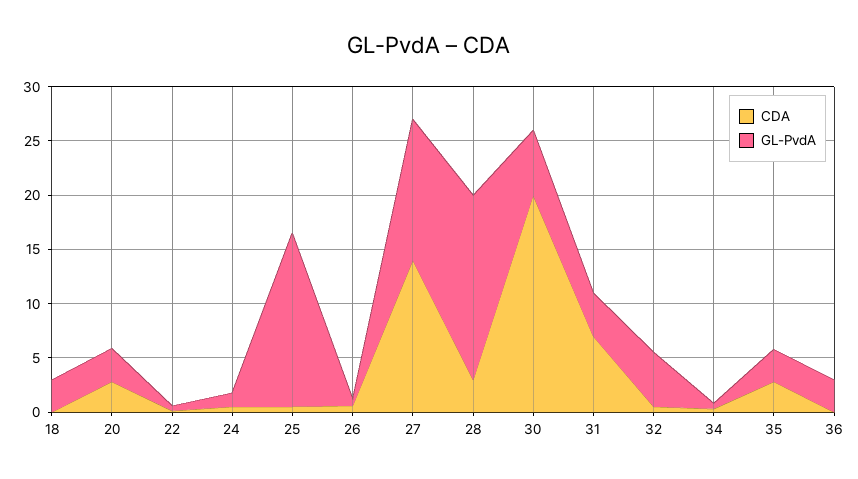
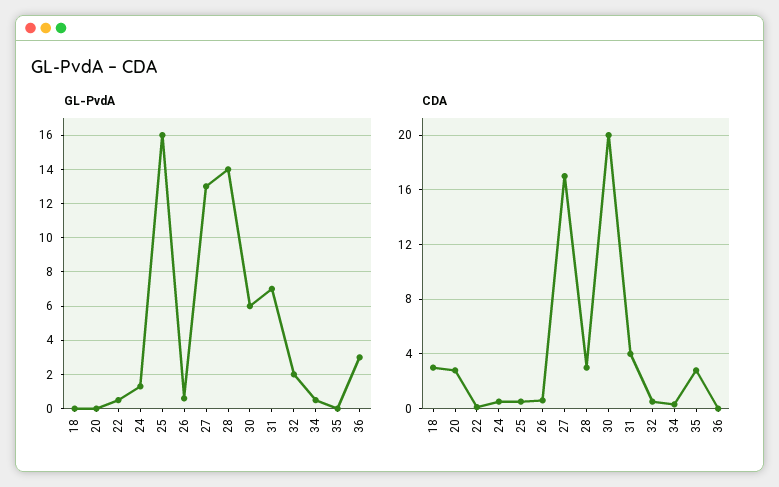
  {
    "CDA": {
-     "18": 0,
+     "18": 3,
      "20": 3,
      "22": 0,
      "24": 0.5,
      "25": 0.5,
      "26": 0.5,
-     "27": 14,
+     "27": 17,
      "28": 3,
      "30": 20,
-     "31": 7,
+     "31": 4,
      "32": 0.5,
      "34": 0.5,
      "35": 3,
      "36": 0
    },
    "GL-PvdA": {
-     "18": 3,
+     "18": 0,
-     "20": 3,
+     "20": 0,
      "22": 0.5,
      "24": 1.5,
      "25": 16,
      "26": 0.5,
      "27": 13,
-     "28": 17,
+     "28": 14,
      "30": 6,
-     "31": 4,
+     "31": 7,
-     "32": 5,
+     "32": 2,
      "34": 0.5,
-     "35": 3,
+     "35": 0,
      "36": 3
    }
  }

